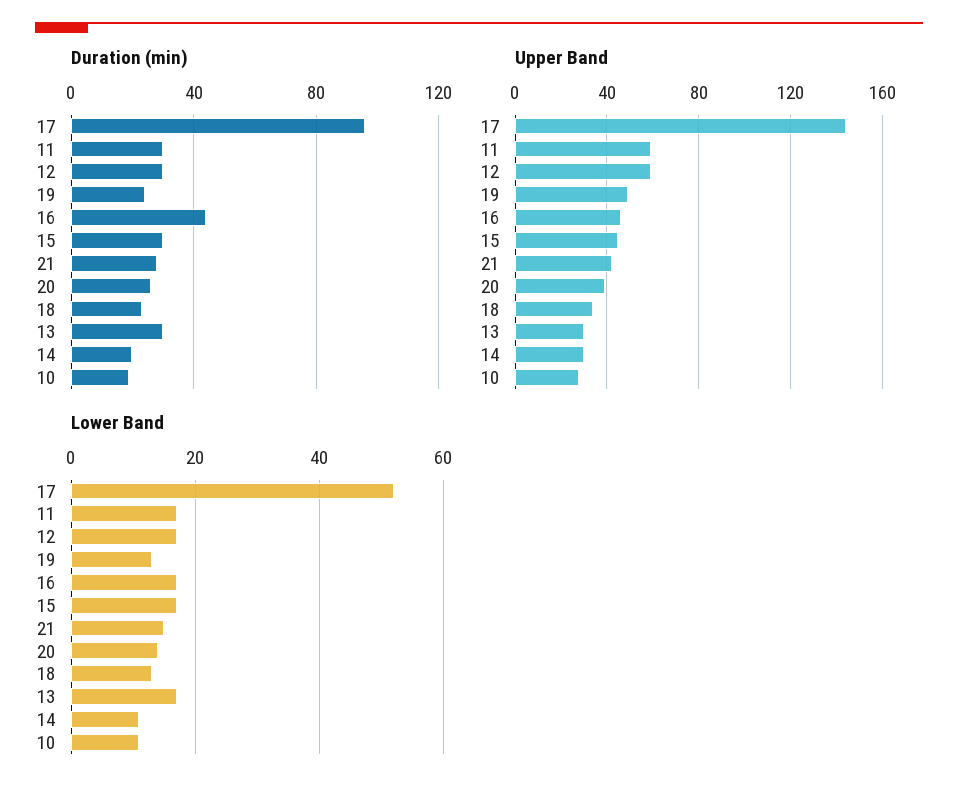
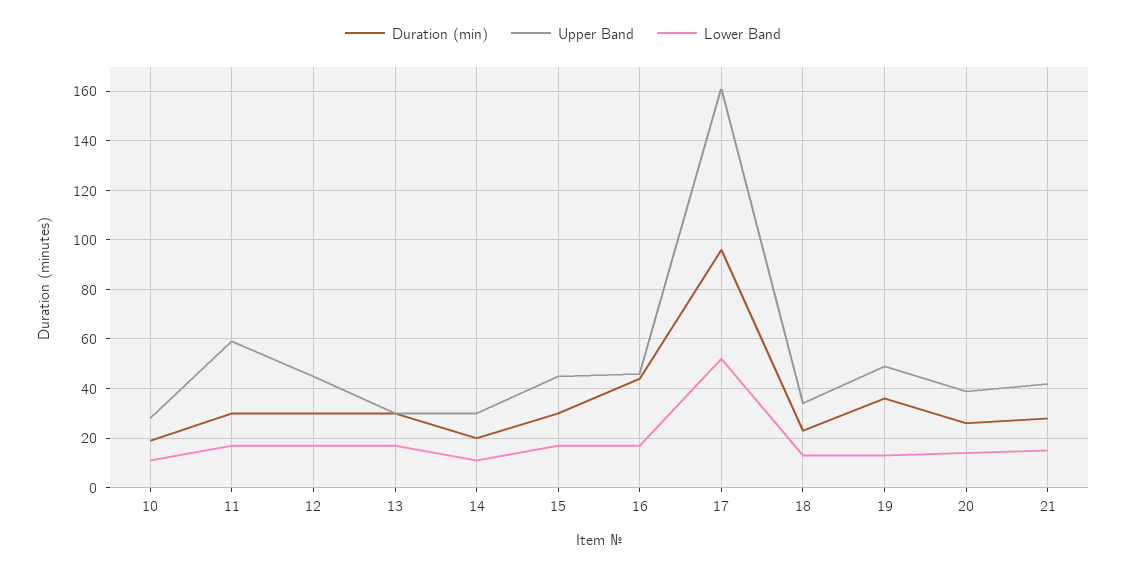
  {
    "Duration (min)": {
      "17": 95,
      "11": 30,
      "12": 30,
-     "19": 25,
+     "19": 35,
      "16": 45,
      "15": 30,
      "21": 30,
      "20": 25,
      "18": 25,
      "13": 30,
      "14": 20,
      "10": 20
    },
    "Upper Band": {
-     "17": 145,
+     "17": 160,
      "11": 60,
-     "12": 60,
+     "12": 45,
      "19": 50,
      "16": 45,
      "15": 45,
      "21": 40,
      "20": 40,
      "18": 35,
      "13": 30,
      "14": 30,
      "10": 30
    },
    "Lower Band": {
      "17": 50,
      "11": 15,
      "12": 15,
      "19": 15,
      "16": 15,
      "15": 15,
      "21": 15,
      "20": 15,
      "18": 15,
      "13": 15,
      "14": 10,
      "10": 10
    }
  }

